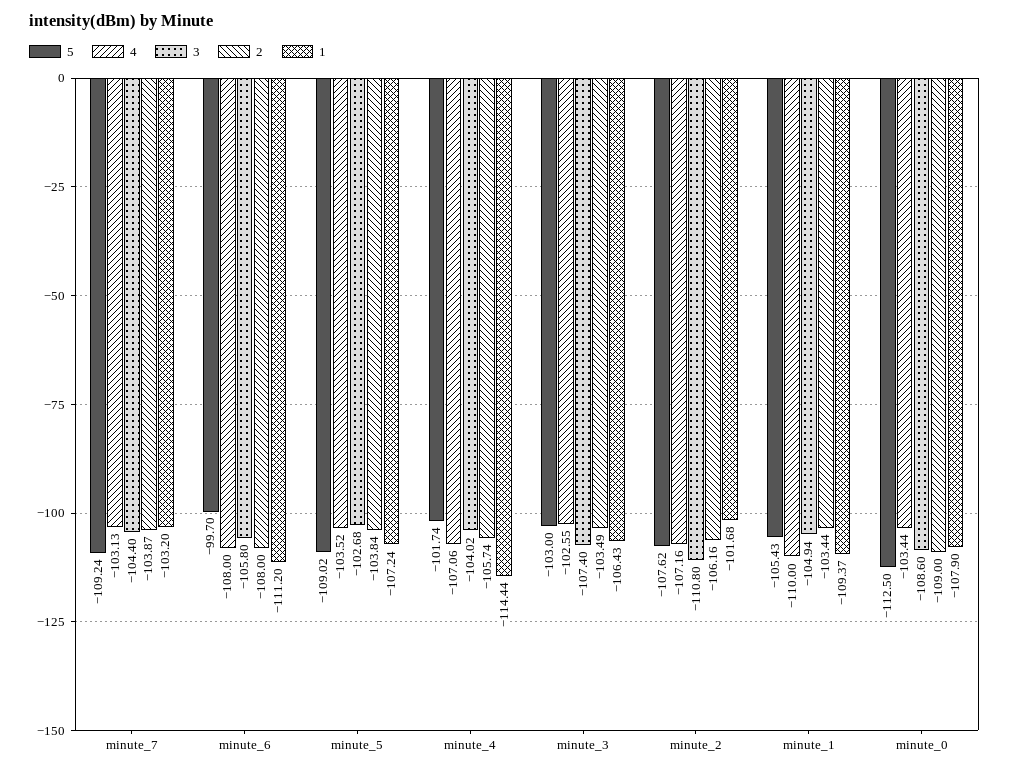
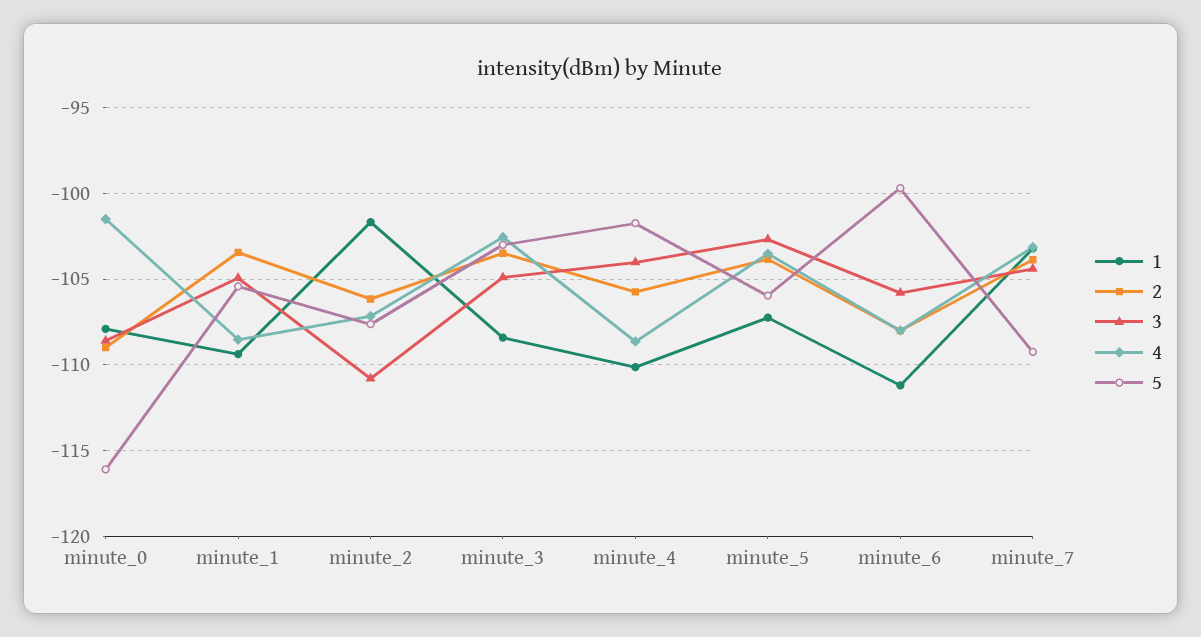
  {
    "5": {
      "minute_7": -109.24,
      "minute_6": -99.7,
-     "minute_5": -109.02,
+     "minute_5": -106,
      "minute_4": -101.74,
      "minute_3": -103,
      "minute_2": -107.62,
      "minute_1": -105.43,
-     "minute_0": -112.5
+     "minute_0": -116
    },
    "4": {
      "minute_7": -103.13,
      "minute_6": -108,
      "minute_5": -103.52,
-     "minute_4": -107.06,
+     "minute_4": -108.5,
      "minute_3": -102.55,
      "minute_2": -107.16,
-     "minute_1": -110,
+     "minute_1": -108.5,
-     "minute_0": -103.44
+     "minute_0": -101.5
    },
    "3": {
      "minute_7": -104.4,
      "minute_6": -105.8,
      "minute_5": -102.68,
      "minute_4": -104.02,
-     "minute_3": -107.4,
+     "minute_3": -105,
      "minute_2": -110.8,
      "minute_1": -104.94,
      "minute_0": -108.6
    },
    "2": {
      "minute_7": -103.87,
      "minute_6": -108,
      "minute_5": -103.84,
      "minute_4": -105.74,
      "minute_3": -103.49,
      "minute_2": -106.16,
      "minute_1": -103.44,
      "minute_0": -109
    },
    "1": {
      "minute_7": -103.2,
      "minute_6": -111.2,
      "minute_5": -107.24,
-     "minute_4": -114.44,
+     "minute_4": -110,
-     "minute_3": -106.43,
+     "minute_3": -108.5,
      "minute_2": -101.68,
      "minute_1": -109.37,
      "minute_0": -107.9
    }
  }

